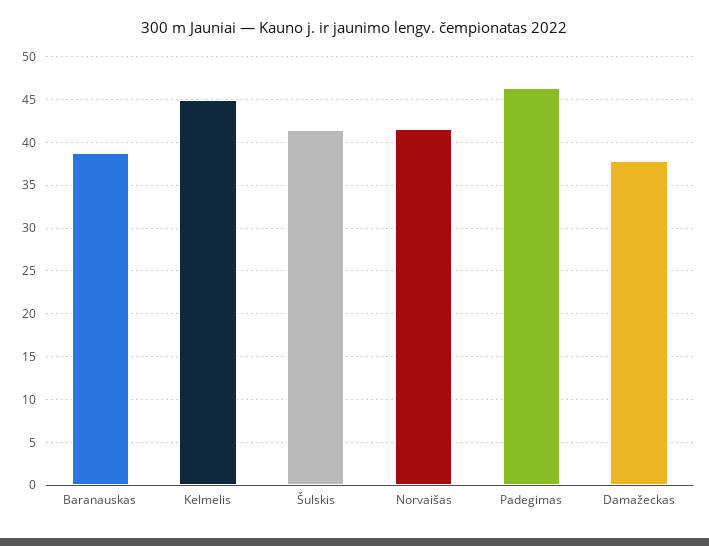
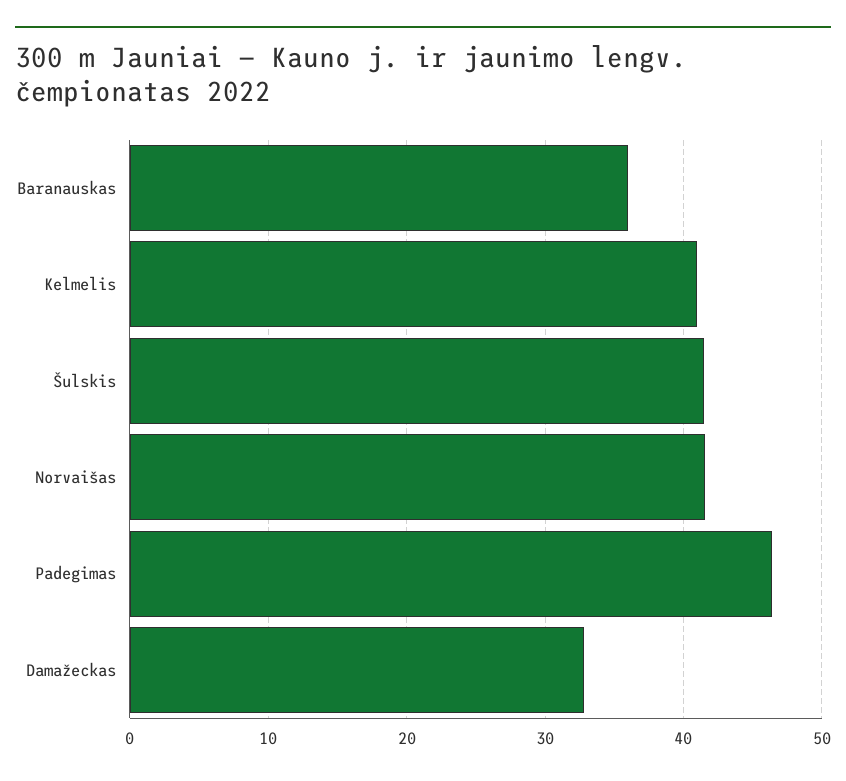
  {
-   "Baranauskas": 39,
+   "Baranauskas": 36,
-   "Kelmelis": 45,
+   "Kelmelis": 41,
    "Šulskis": 41,
    "Norvaišas": 42,
    "Padegimas": 46,
-   "Damažeckas": 38
+   "Damažeckas": 33
  }

